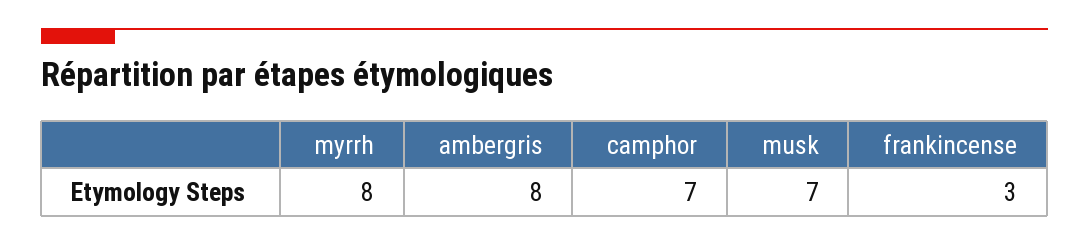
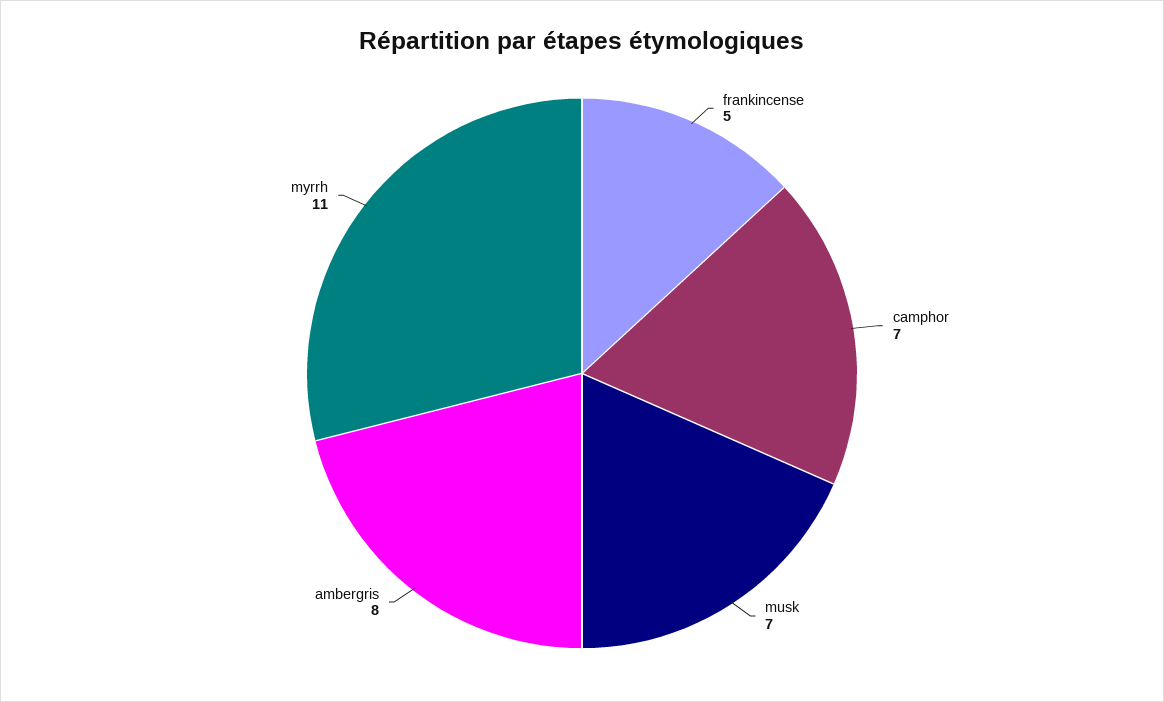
  {
-   "myrrh": 8,
+   "myrrh": 11,
    "ambergris": 8,
    "camphor": 7,
    "musk": 7,
-   "frankincense": 3
+   "frankincense": 5
  }

